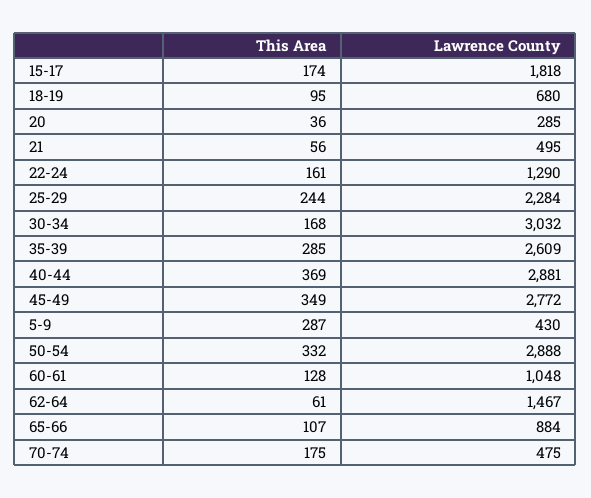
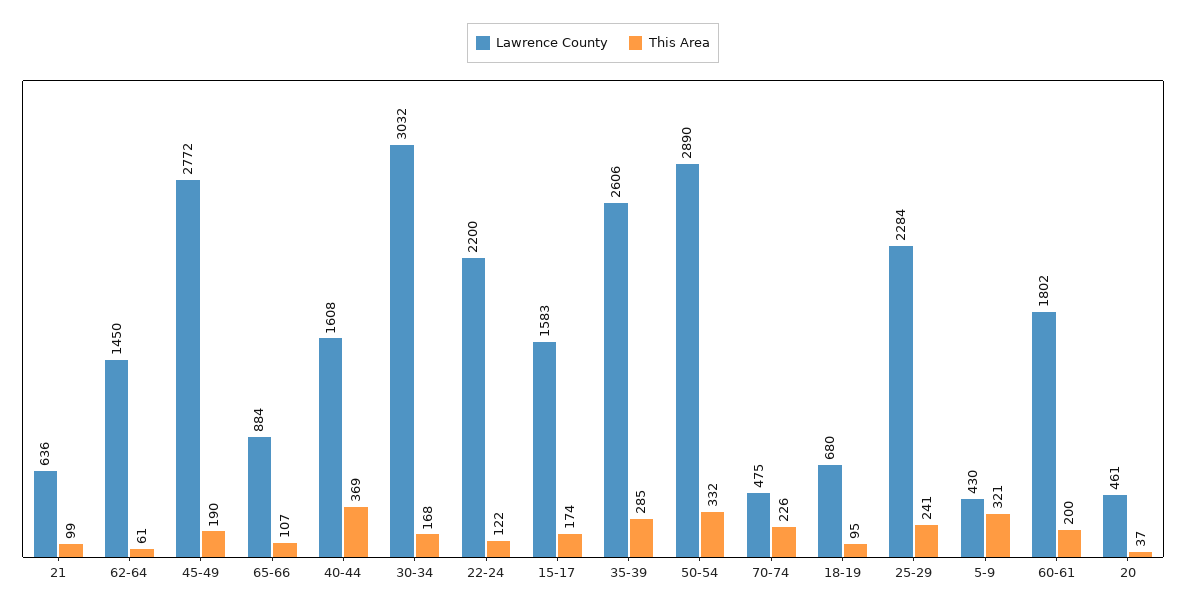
  {
    "This Area": {
      "15-17": 174,
      "18-19": 95,
-     "20": 36,
+     "20": 37,
-     "21": 56,
+     "21": 99,
-     "22-24": 161,
+     "22-24": 122,
-     "25-29": 244,
+     "25-29": 241,
      "30-34": 168,
      "35-39": 285,
      "40-44": 369,
-     "45-49": 349,
+     "45-49": 190,
-     "5-9": 287,
+     "5-9": 321,
      "50-54": 332,
-     "60-61": 128,
+     "60-61": 200,
      "62-64": 61,
      "65-66": 107,
-     "70-74": 175
+     "70-74": 226
    },
    "Lawrence County": {
-     "15-17": 1818,
+     "15-17": 1583,
      "18-19": 680,
-     "20": 285,
+     "20": 461,
-     "21": 495,
+     "21": 636,
-     "22-24": 1290,
+     "22-24": 2200,
      "25-29": 2284,
      "30-34": 3032,
-     "35-39": 2609,
+     "35-39": 2606,
-     "40-44": 2881,
+     "40-44": 1608,
      "45-49": 2772,
      "5-9": 430,
-     "50-54": 2888,
+     "50-54": 2890,
-     "60-61": 1048,
+     "60-61": 1802,
-     "62-64": 1467,
+     "62-64": 1450,
      "65-66": 884,
      "70-74": 475
    }
  }

